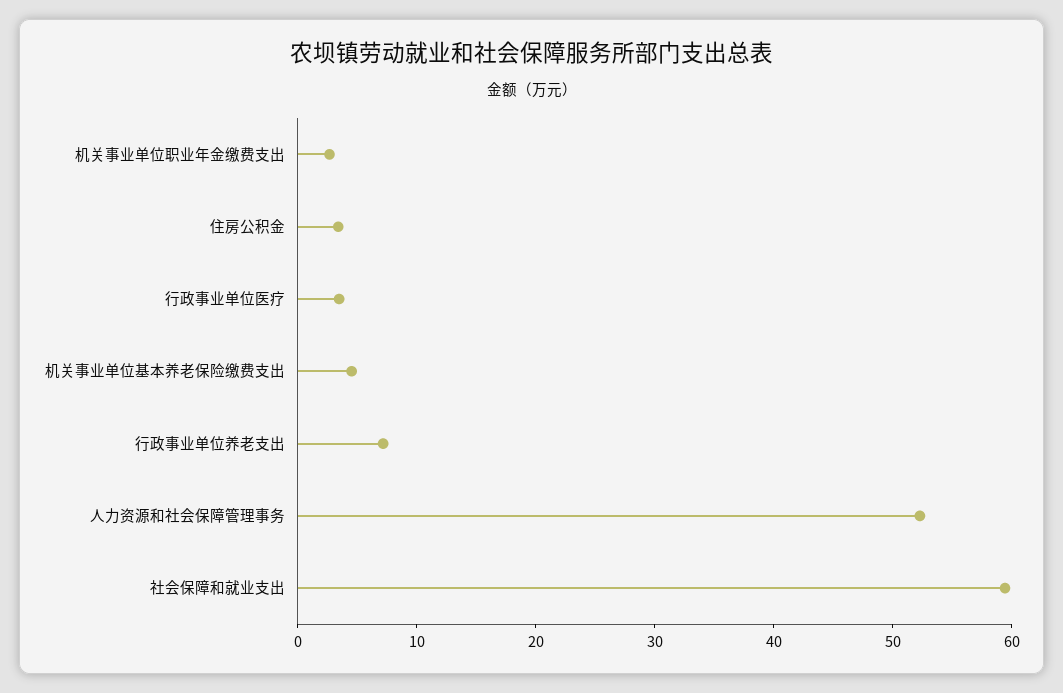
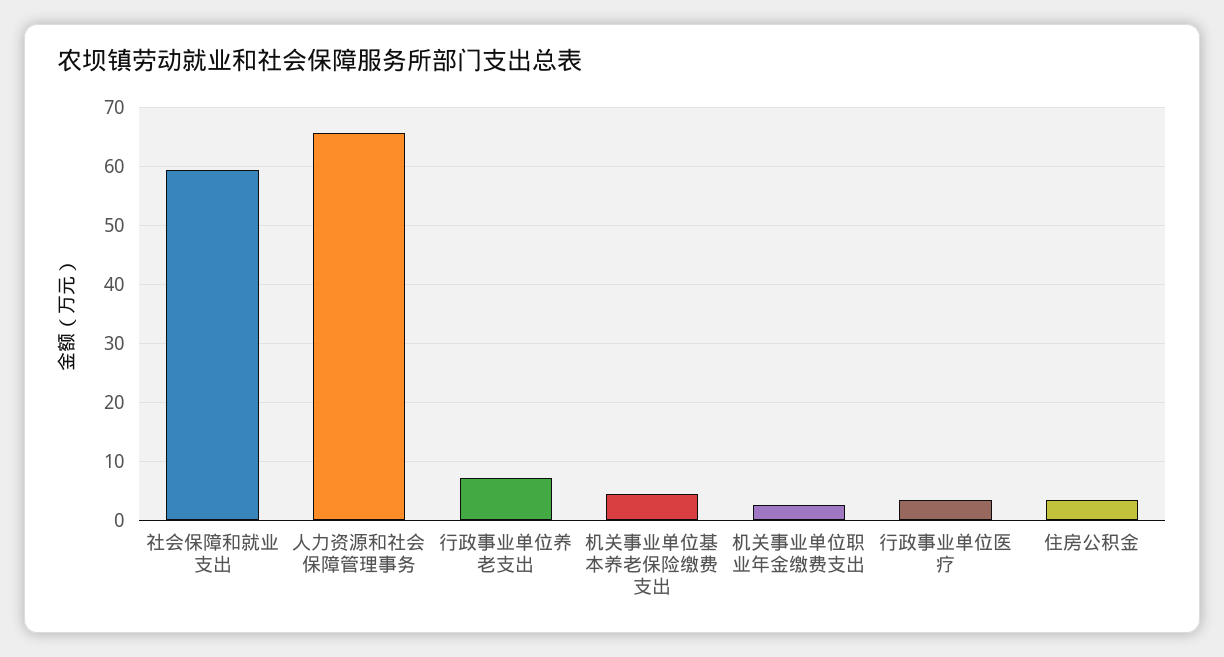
  {
    "机关事业单位职业年金缴费支出": 2,
    "住房公积金": 4,
    "行政事业单位医疗": 4,
    "机关事业单位基本养老保险缴费支出": 4,
    "行政事业单位养老支出": 8,
-   "人力资源和社会保障管理事务": 52,
+   "人力资源和社会保障管理事务": 66,
    "社会保障和就业支出": 60
  }

